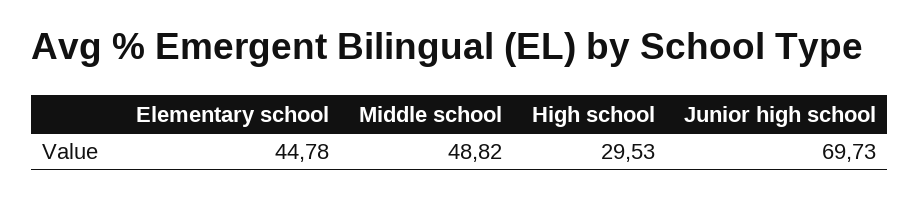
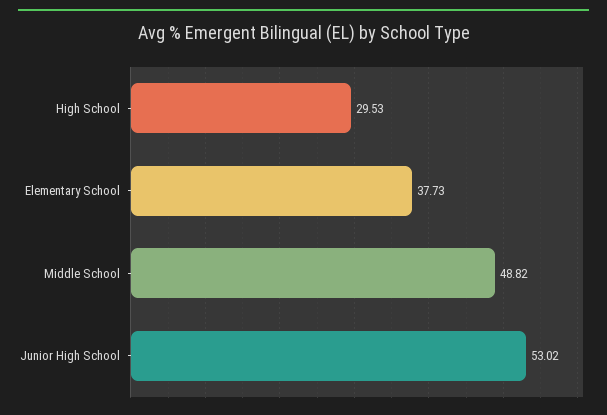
  {
-   "Elementary school": 44.78,
+   "Elementary school": 37.73,
    "Middle school": 48.82,
    "High school": 29.53,
-   "Junior high school": 69.73
+   "Junior high school": 53.02
  }

